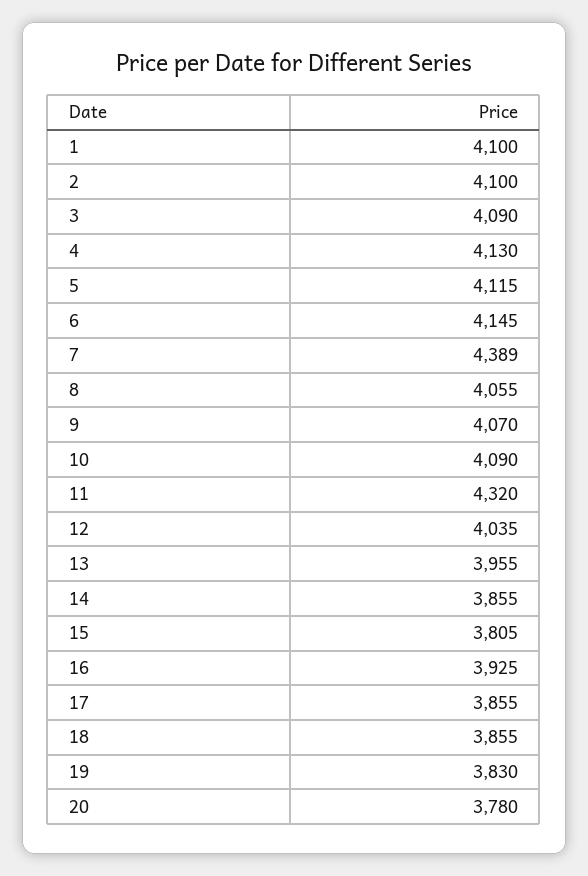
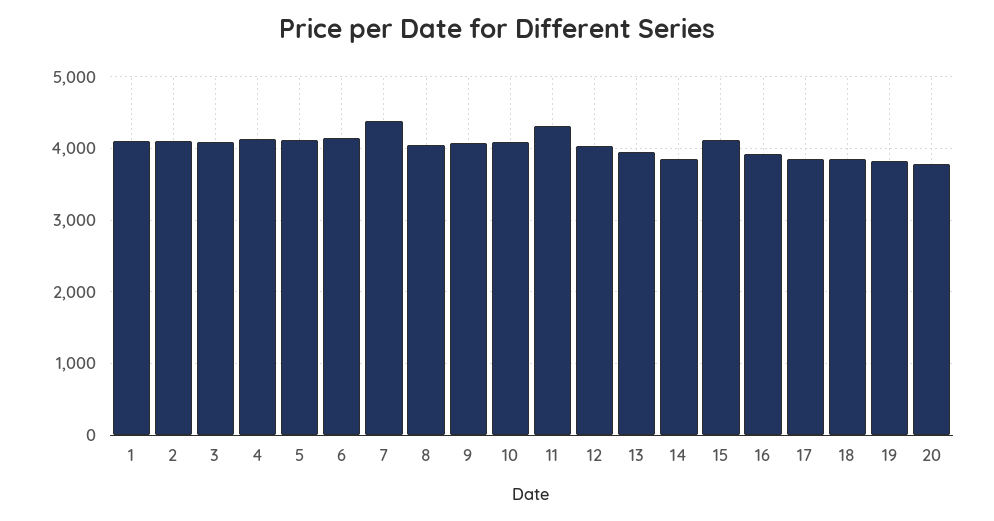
  {
    "1": 4100,
    "2": 4100,
    "3": 4090,
    "4": 4130,
    "5": 4115,
    "6": 4145,
    "7": 4389,
    "8": 4055,
    "9": 4070,
    "10": 4090,
    "11": 4320,
    "12": 4035,
    "13": 3955,
    "14": 3855,
-   "15": 3805,
+   "15": 4100,
    "16": 3925,
    "17": 3855,
    "18": 3855,
    "19": 3830,
    "20": 3780
  }

